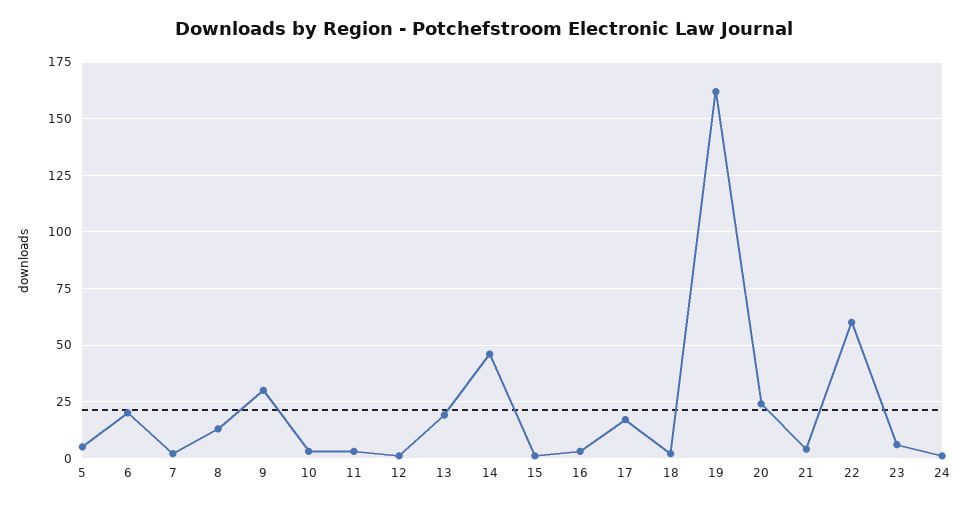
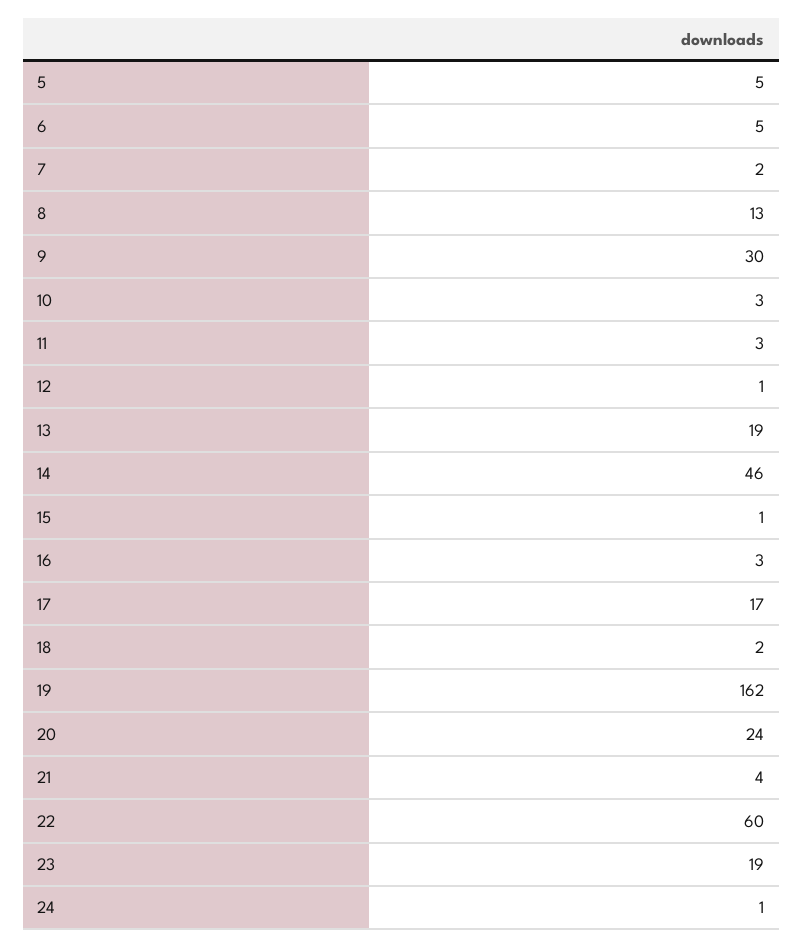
  {
    "5": 5,
-   "6": 20,
+   "6": 5,
    "7": 2,
    "8": 13,
    "9": 30,
    "10": 3,
    "11": 3,
    "12": 1,
    "13": 19,
    "14": 46,
    "15": 1,
    "16": 3,
    "17": 17,
    "18": 2,
    "19": 162,
    "20": 24,
    "21": 4,
    "22": 60,
-   "23": 5,
+   "23": 19,
    "24": 1
  }

